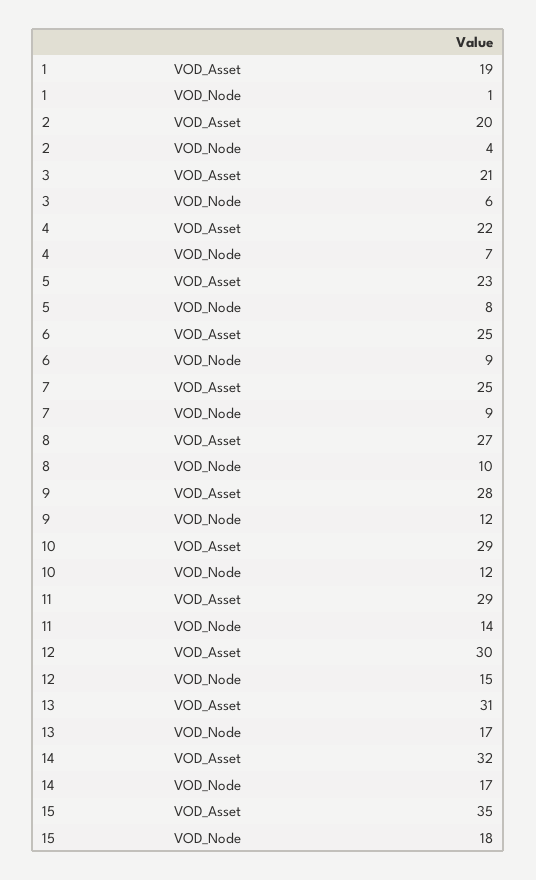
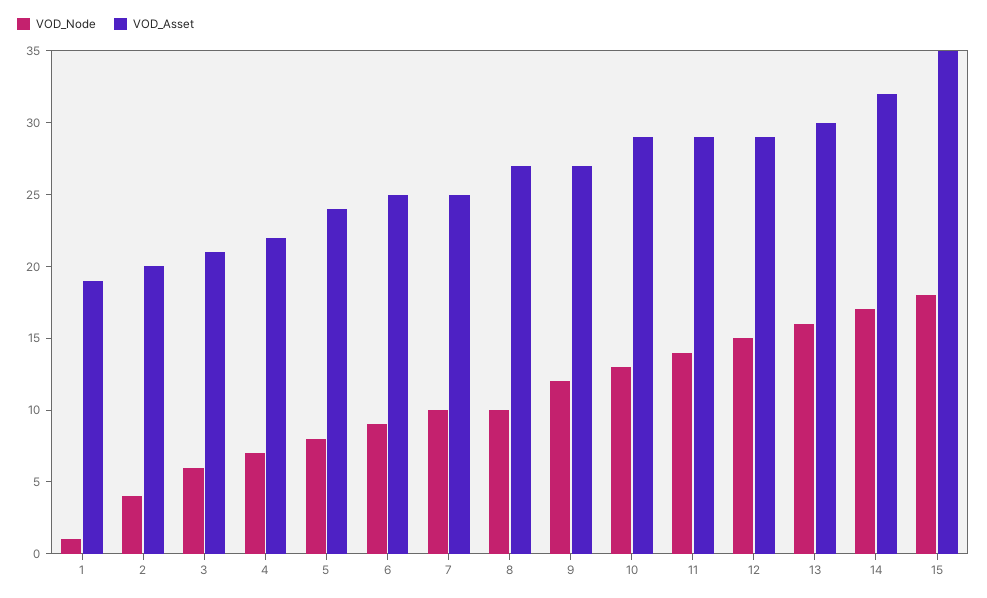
  {
    "VOD_Asset": {
      "1": 19,
      "2": 20,
      "3": 21,
      "4": 22,
-     "5": 23,
+     "5": 24,
      "6": 25,
      "7": 25,
      "8": 27,
-     "9": 28,
+     "9": 27,
      "10": 29,
      "11": 29,
-     "12": 30,
+     "12": 29,
-     "13": 31,
+     "13": 30,
      "14": 32,
      "15": 35
    },
    "VOD_Node": {
      "1": 1,
      "2": 4,
      "3": 6,
      "4": 7,
      "5": 8,
      "6": 9,
-     "7": 9,
+     "7": 10,
      "8": 10,
      "9": 12,
-     "10": 12,
+     "10": 13,
      "11": 14,
      "12": 15,
-     "13": 17,
+     "13": 16,
      "14": 17,
      "15": 18
    }
  }

